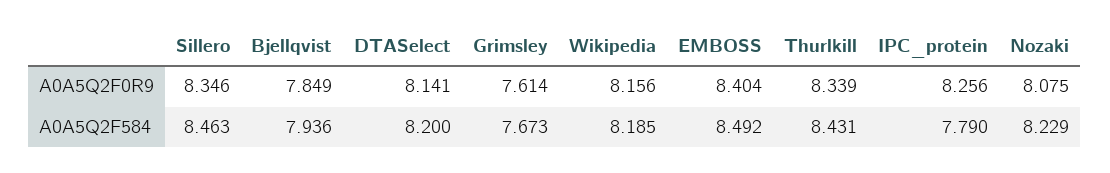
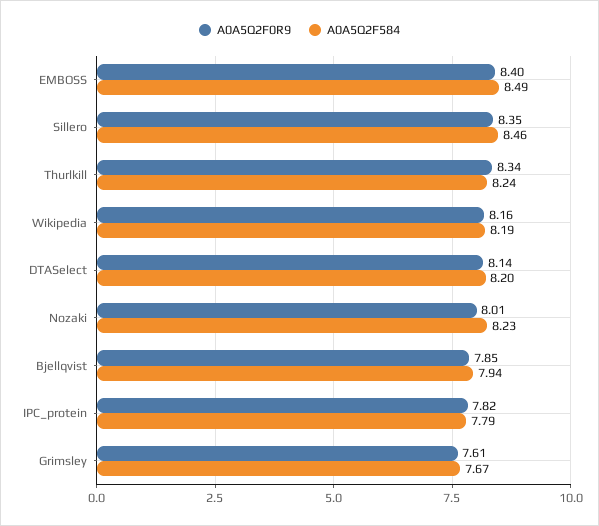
  {
    "A0A5Q2F0R9": {
      "Sillero": 8.346,
      "Bjellqvist": 7.849,
      "DTASelect": 8.141,
      "Grimsley": 7.614,
      "Wikipedia": 8.156,
      "EMBOSS": 8.404,
      "Thurlkill": 8.339,
-     "IPC_protein": 8.256,
+     "IPC_protein": 7.82,
-     "Nozaki": 8.075
+     "Nozaki": 8.01
    },
    "A0A5Q2F584": {
      "Sillero": 8.463,
      "Bjellqvist": 7.936,
      "DTASelect": 8.2,
      "Grimsley": 7.673,
      "Wikipedia": 8.185,
      "EMBOSS": 8.492,
-     "Thurlkill": 8.431,
+     "Thurlkill": 8.24,
      "IPC_protein": 7.79,
      "Nozaki": 8.229
    }
  }

